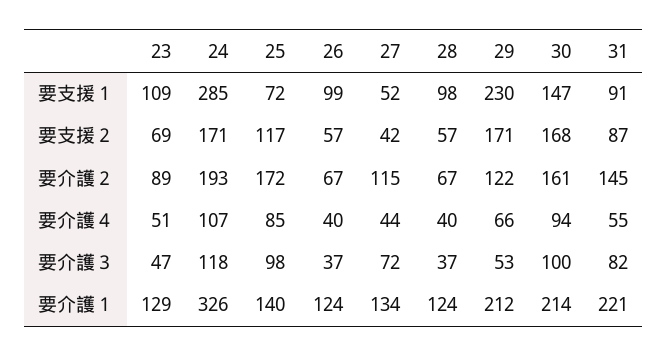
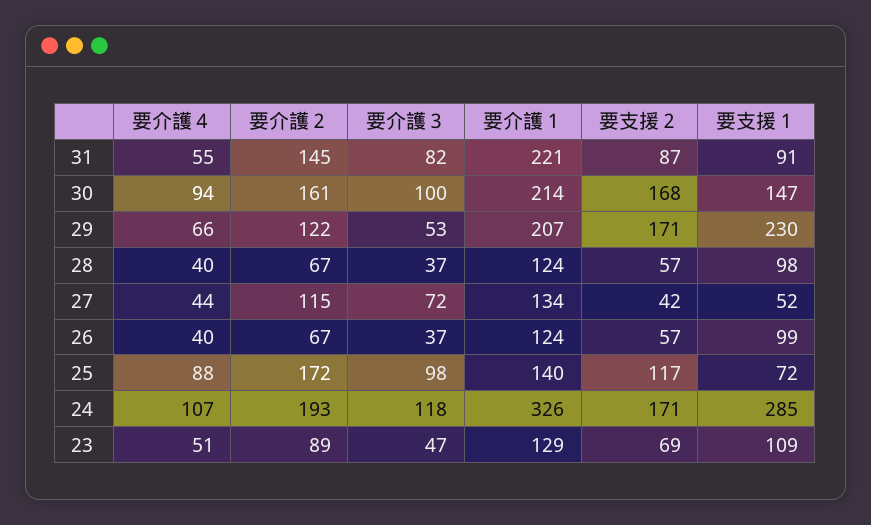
  {
    "23": {
      "要支援１": 109,
      "要支援２": 69,
      "要介護２": 89,
      "要介護４": 51,
      "要介護３": 47,
      "要介護１": 129
    },
    "24": {
      "要支援１": 285,
      "要支援２": 171,
      "要介護２": 193,
      "要介護４": 107,
      "要介護３": 118,
      "要介護１": 326
    },
    "25": {
      "要支援１": 72,
      "要支援２": 117,
      "要介護２": 172,
-     "要介護４": 85,
+     "要介護４": 88,
      "要介護３": 98,
      "要介護１": 140
    },
    "26": {
      "要支援１": 99,
      "要支援２": 57,
      "要介護２": 67,
      "要介護４": 40,
      "要介護３": 37,
      "要介護１": 124
    },
    "27": {
      "要支援１": 52,
      "要支援２": 42,
      "要介護２": 115,
      "要介護４": 44,
      "要介護３": 72,
      "要介護１": 134
    },
    "28": {
      "要支援１": 98,
      "要支援２": 57,
      "要介護２": 67,
      "要介護４": 40,
      "要介護３": 37,
      "要介護１": 124
    },
    "29": {
      "要支援１": 230,
      "要支援２": 171,
      "要介護２": 122,
      "要介護４": 66,
      "要介護３": 53,
-     "要介護１": 212
+     "要介護１": 207
    },
    "30": {
      "要支援１": 147,
      "要支援２": 168,
      "要介護２": 161,
      "要介護４": 94,
      "要介護３": 100,
      "要介護１": 214
    },
    "31": {
      "要支援１": 91,
      "要支援２": 87,
      "要介護２": 145,
      "要介護４": 55,
      "要介護３": 82,
      "要介護１": 221
    }
  }

